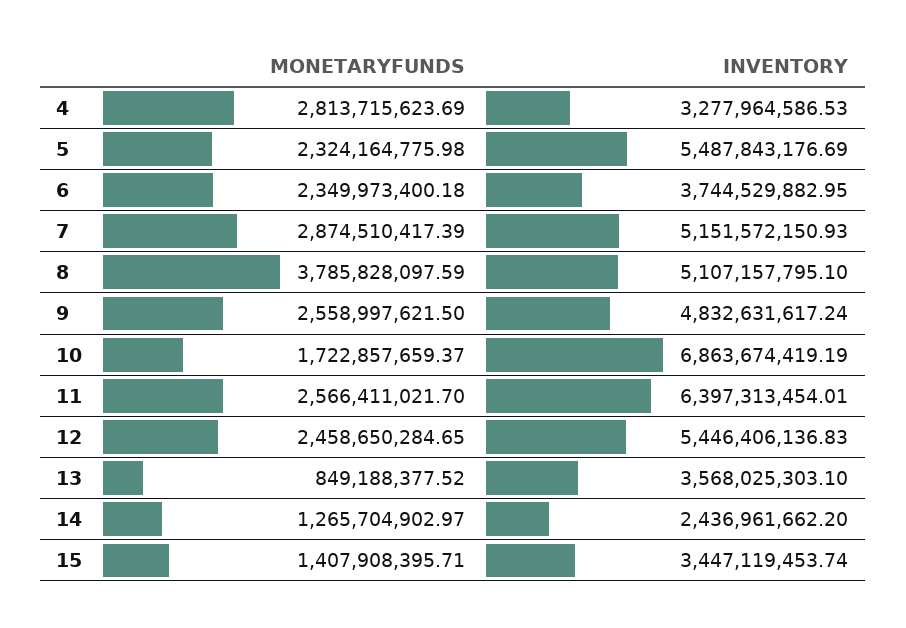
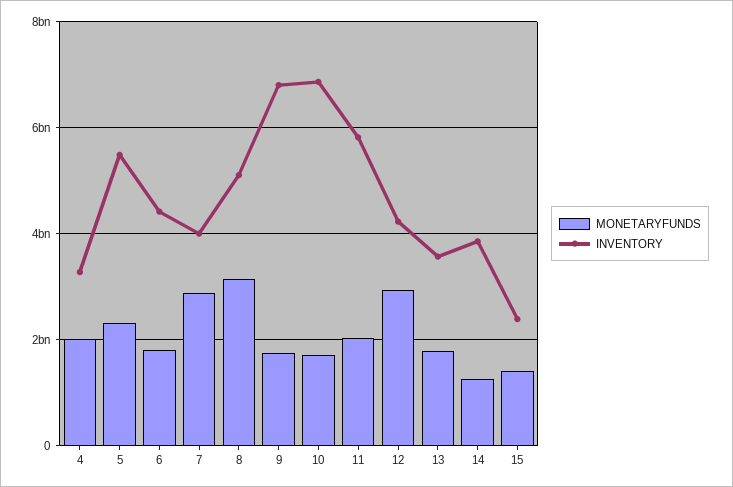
  {
    "MONETARYFUNDS": {
-     "4": 2813715623.69,
+     "4": 2000000000,
      "5": 2324164775.98,
-     "6": 2349973400.18,
+     "6": 1800000000,
      "7": 2874510417.39,
-     "8": 3785828097.59,
+     "8": 3200000000,
-     "9": 2558997621.5,
+     "9": 1800000000,
      "10": 1722857659.37,
-     "11": 2566411021.7,
+     "11": 2000000000,
-     "12": 2458650284.65,
+     "12": 3000000000,
-     "13": 849188377.52,
+     "13": 1800000000,
      "14": 1265704902.97,
      "15": 1407908395.71
    },
    "INVENTORY": {
      "4": 3277964586.53,
      "5": 5487843176.69,
-     "6": 3744529882.95,
+     "6": 4400000000,
-     "7": 5151572150.93,
+     "7": 4000000000,
      "8": 5107157795.1,
-     "9": 4832631617.24,
+     "9": 6800000000,
      "10": 6863674419.19,
-     "11": 6397313454.01,
+     "11": 5800000000,
-     "12": 5446406136.83,
+     "12": 4200000000,
      "13": 3568025303.1,
-     "14": 2436961662.2,
+     "14": 3800000000,
-     "15": 3447119453.74
+     "15": 2400000000
    }
  }

